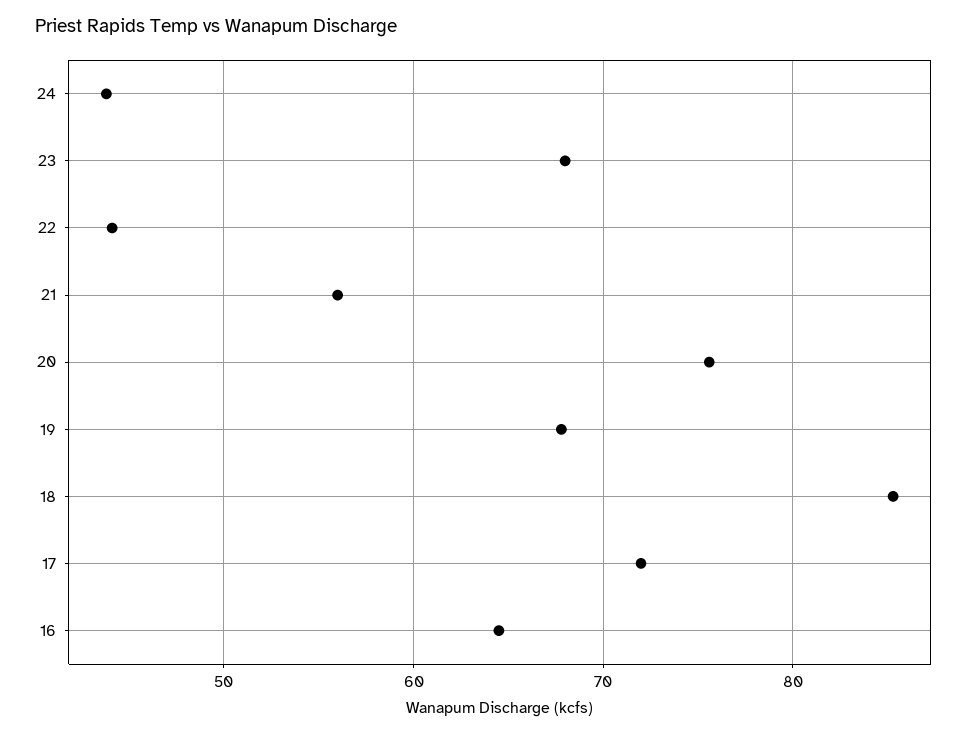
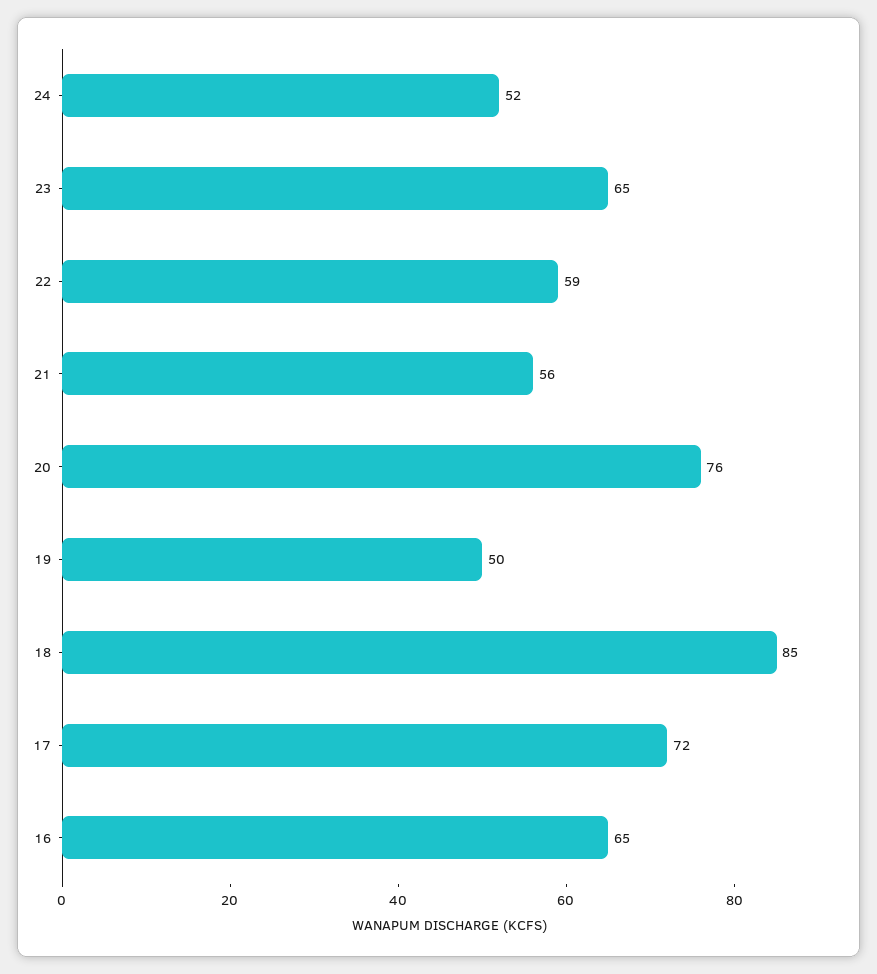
  {
-   "24": 44,
+   "24": 52,
-   "23": 68,
+   "23": 65,
-   "22": 44,
+   "22": 59,
    "21": 56,
    "20": 76,
-   "19": 68,
+   "19": 50,
    "18": 85,
    "17": 72,
    "16": 65
  }

